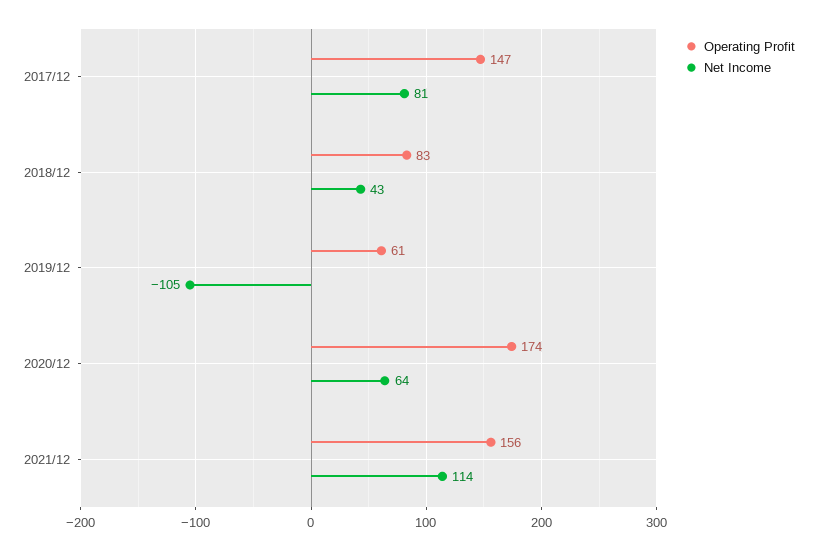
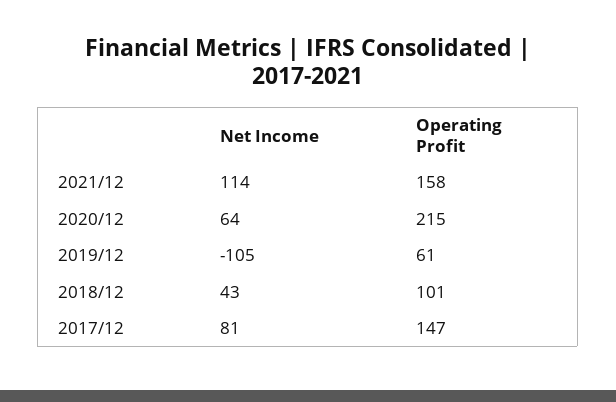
  {
    "Operating Profit": {
      "2017/12": 147,
-     "2018/12": 83,
+     "2018/12": 101,
      "2019/12": 61,
-     "2020/12": 174,
+     "2020/12": 215,
-     "2021/12": 156
+     "2021/12": 158
    },
    "Net Income": {
      "2017/12": 81,
      "2018/12": 43,
      "2019/12": -105,
      "2020/12": 64,
      "2021/12": 114
    }
  }

